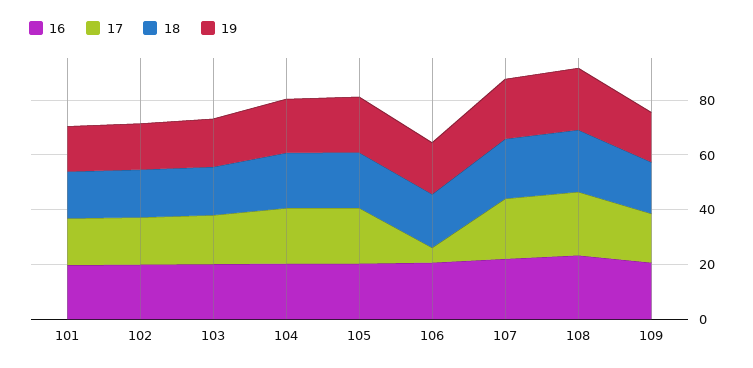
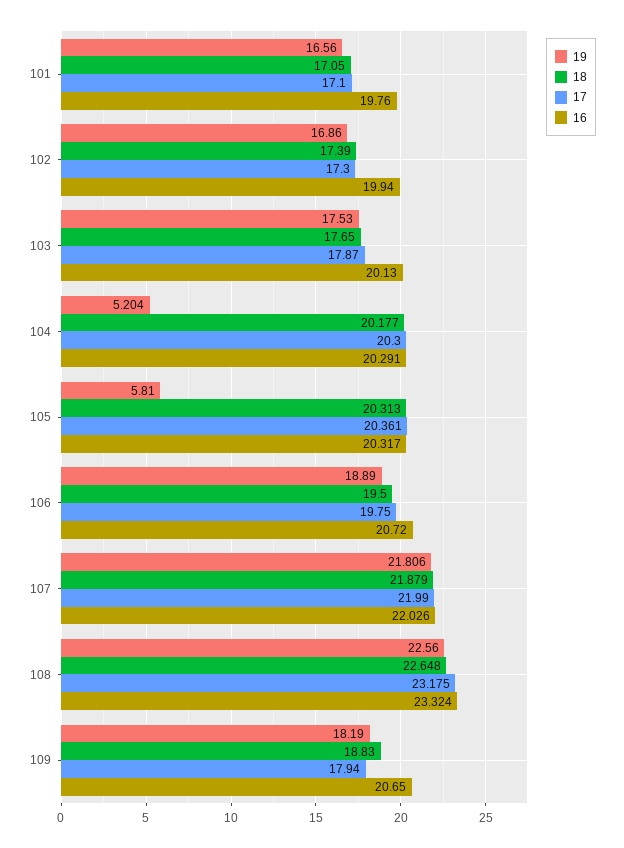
  {
    "16": {
      "101": 19.76,
      "102": 19.94,
      "103": 20.13,
      "104": 20.291,
      "105": 20.317,
      "106": 20.72,
      "107": 22.026,
      "108": 23.324,
      "109": 20.65
    },
    "17": {
      "101": 17.1,
      "102": 17.3,
      "103": 17.87,
      "104": 20.3,
      "105": 20.361,
-     "106": 5,
+     "106": 19.75,
      "107": 21.99,
      "108": 23.175,
      "109": 17.94
    },
    "18": {
      "101": 17.05,
      "102": 17.39,
      "103": 17.65,
      "104": 20.177,
      "105": 20.313,
      "106": 19.5,
      "107": 21.879,
      "108": 22.648,
      "109": 18.83
    },
    "19": {
      "101": 16.56,
      "102": 16.86,
      "103": 17.53,
-     "104": 20,
+     "104": 5.204,
-     "105": 20,
+     "105": 5.81,
      "106": 18.89,
      "107": 21.806,
      "108": 22.56,
      "109": 18.19
    }
  }

